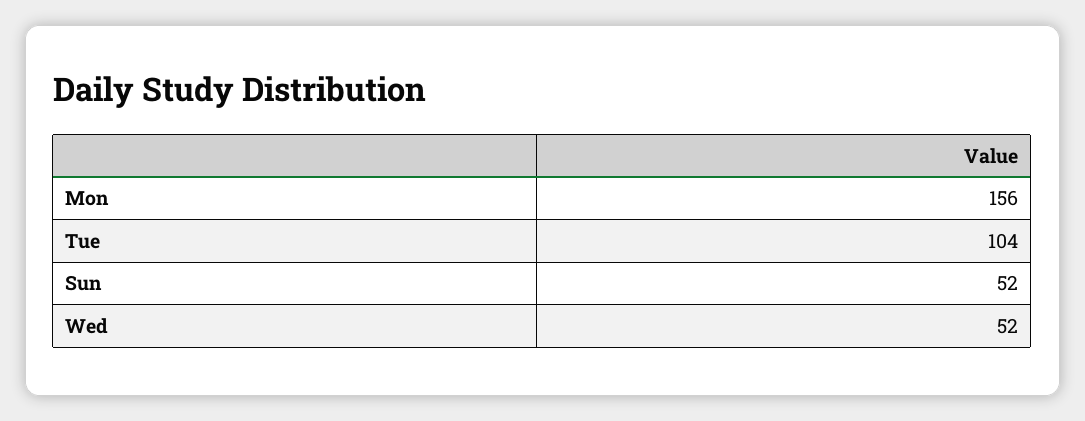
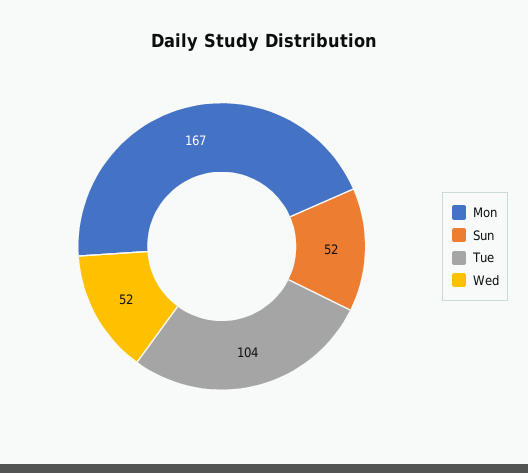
  {
-   "Mon": 156,
+   "Mon": 167,
    "Tue": 104,
    "Sun": 52,
    "Wed": 52
  }

